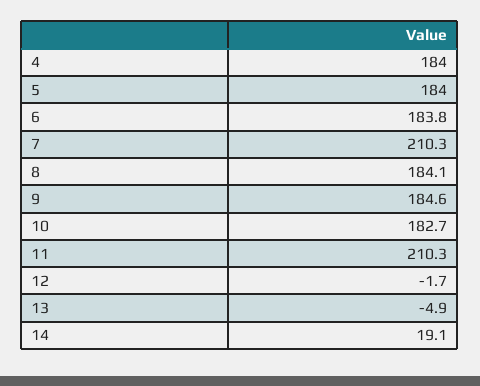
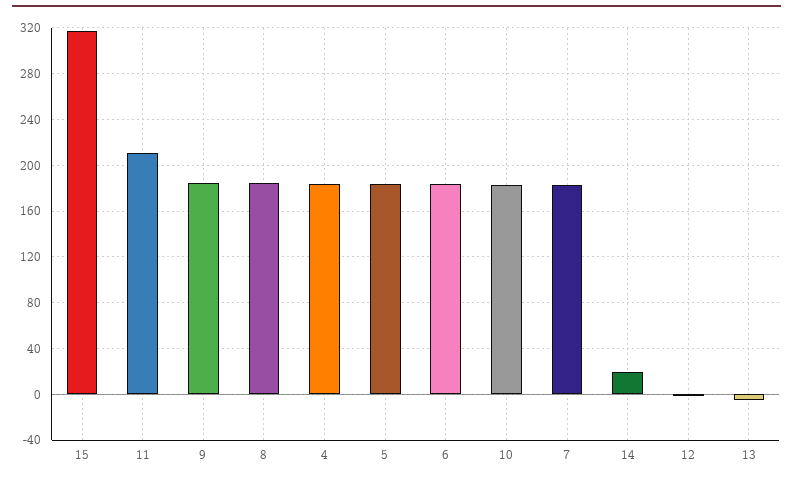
  {
    "4": 184,
    "5": 184,
    "6": 183.8,
-   "7": 210.3,
+   "7": 180,
    "8": 184.1,
    "9": 184.6,
    "10": 182.7,
    "11": 210.3,
    "12": -1.7,
    "13": -4.9,
-   "14": 19.1
+   "14": 19.1,
+   "15": 320
  }

